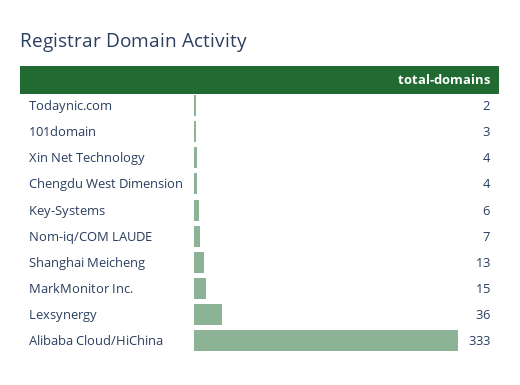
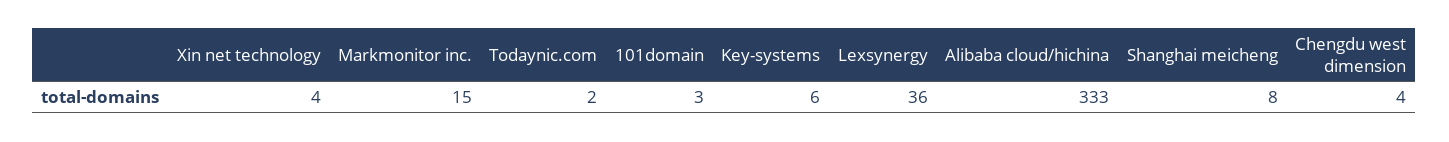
  {
    "Todaynic.com": 2,
    "101domain": 3,
    "Xin Net Technology": 4,
    "Chengdu West Dimension": 4,
    "Key-Systems": 6,
-   "Nom-iq/COM LAUDE": 7,
-   "Shanghai Meicheng": 13,
+   "Shanghai Meicheng": 8,
    "MarkMonitor Inc.": 15,
    "Lexsynergy": 36,
    "Alibaba Cloud/HiChina": 333
  }

